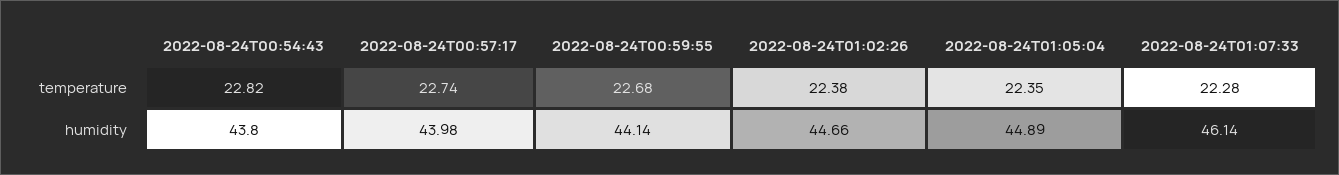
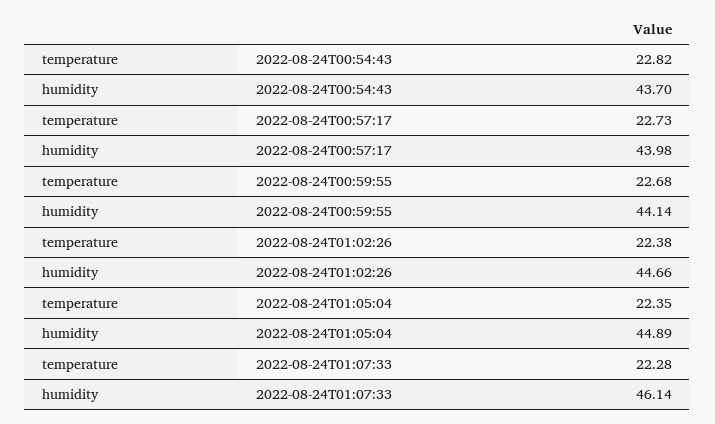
  {
    "2022-08-24T00:54:43": {
      "temperature": 22.82,
-     "humidity": 43.8
+     "humidity": 43.7
    },
    "2022-08-24T00:57:17": {
-     "temperature": 22.74,
+     "temperature": 22.73,
      "humidity": 43.98
    },
    "2022-08-24T00:59:55": {
      "temperature": 22.68,
      "humidity": 44.14
    },
    "2022-08-24T01:02:26": {
      "temperature": 22.38,
      "humidity": 44.66
    },
    "2022-08-24T01:05:04": {
      "temperature": 22.35,
      "humidity": 44.89
    },
    "2022-08-24T01:07:33": {
      "temperature": 22.28,
      "humidity": 46.14
    }
  }

